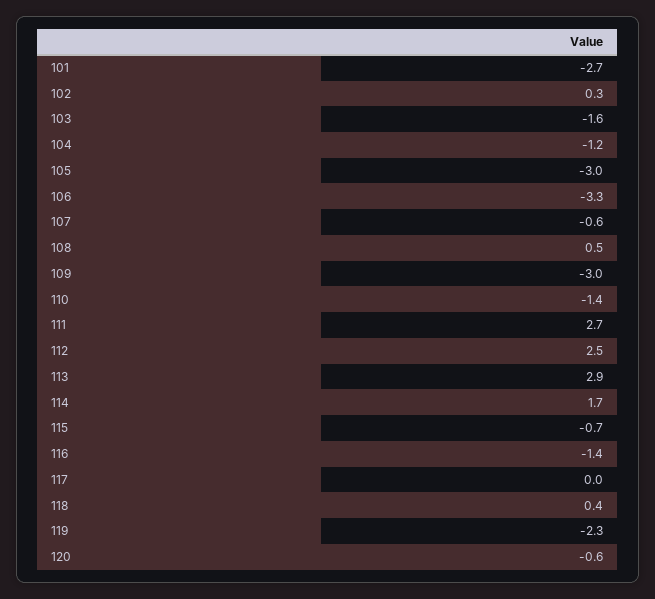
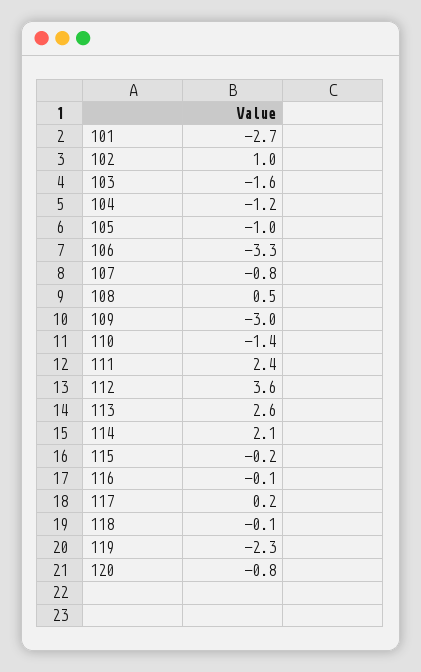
  {
    "101": -2.7,
-   "102": 0.3,
+   "102": 1,
    "103": -1.6,
    "104": -1.2,
-   "105": -3,
+   "105": -1,
    "106": -3.3,
-   "107": -0.6,
+   "107": -0.8,
    "108": 0.5,
    "109": -3,
    "110": -1.4,
-   "111": 2.7,
+   "111": 2.4,
-   "112": 2.5,
+   "112": 3.6,
-   "113": 2.9,
+   "113": 2.6,
-   "114": 1.7,
+   "114": 2.1,
-   "115": -0.7,
+   "115": -0.2,
-   "116": -1.4,
+   "116": -0.1,
-   "117": 0,
+   "117": 0.2,
-   "118": 0.4,
+   "118": -0.1,
    "119": -2.3,
-   "120": -0.6
+   "120": -0.8
  }

